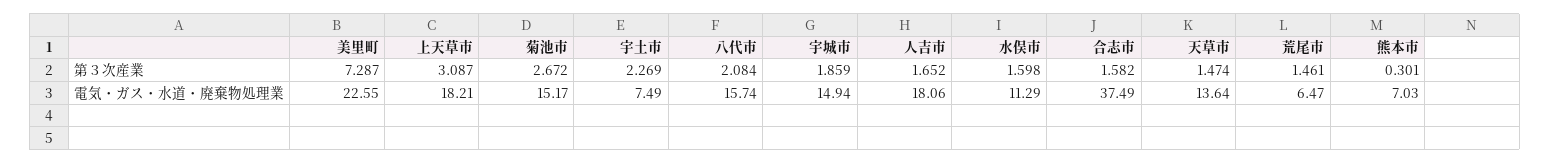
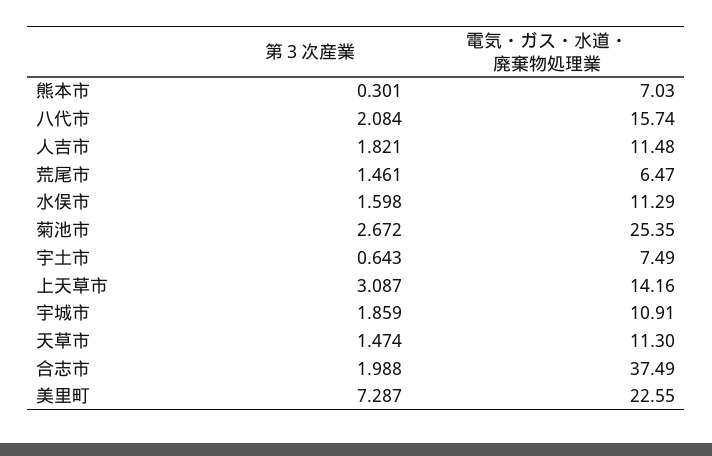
  {
    "美里町": {
      "第３次産業": 7.287,
      "電気・ガス・水道・廃棄物処理業": 22.55
    },
    "上天草市": {
      "第３次産業": 3.087,
-     "電気・ガス・水道・廃棄物処理業": 18.21
+     "電気・ガス・水道・廃棄物処理業": 14.16
    },
    "菊池市": {
      "第３次産業": 2.672,
-     "電気・ガス・水道・廃棄物処理業": 15.17
+     "電気・ガス・水道・廃棄物処理業": 25.35
    },
    "宇土市": {
-     "第３次産業": 2.269,
+     "第３次産業": 0.643,
      "電気・ガス・水道・廃棄物処理業": 7.49
    },
    "八代市": {
      "第３次産業": 2.084,
      "電気・ガス・水道・廃棄物処理業": 15.74
    },
    "宇城市": {
      "第３次産業": 1.859,
-     "電気・ガス・水道・廃棄物処理業": 14.94
+     "電気・ガス・水道・廃棄物処理業": 10.91
    },
    "人吉市": {
-     "第３次産業": 1.652,
+     "第３次産業": 1.821,
-     "電気・ガス・水道・廃棄物処理業": 18.06
+     "電気・ガス・水道・廃棄物処理業": 11.48
    },
    "水俣市": {
      "第３次産業": 1.598,
      "電気・ガス・水道・廃棄物処理業": 11.29
    },
    "合志市": {
-     "第３次産業": 1.582,
+     "第３次産業": 1.988,
      "電気・ガス・水道・廃棄物処理業": 37.49
    },
    "天草市": {
      "第３次産業": 1.474,
-     "電気・ガス・水道・廃棄物処理業": 13.64
+     "電気・ガス・水道・廃棄物処理業": 11.3
    },
    "荒尾市": {
      "第３次産業": 1.461,
      "電気・ガス・水道・廃棄物処理業": 6.47
    },
    "熊本市": {
      "第３次産業": 0.301,
      "電気・ガス・水道・廃棄物処理業": 7.03
    }
  }

